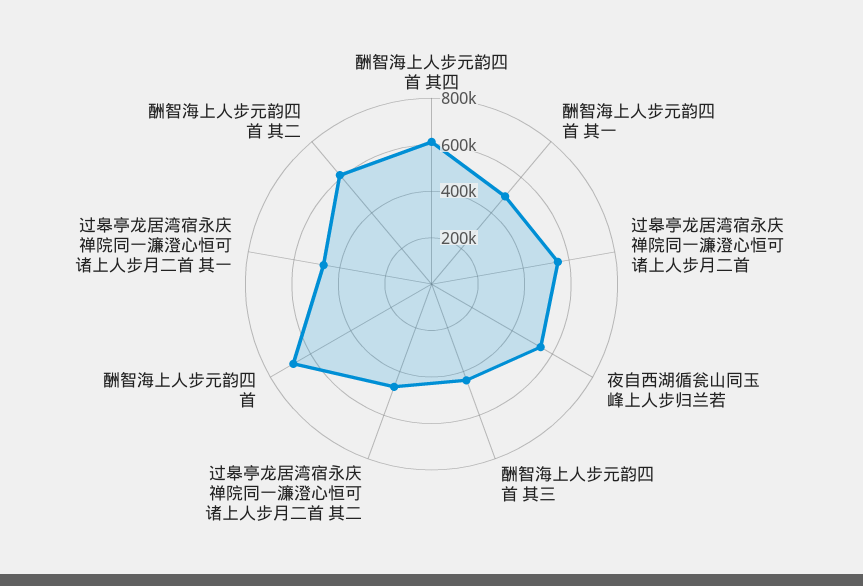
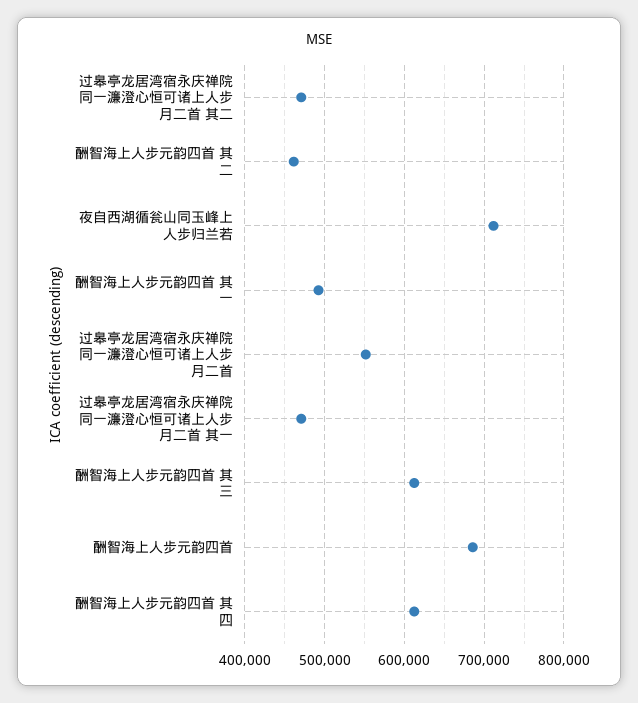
  {
    "酬智海上人步元韵四首 其四": 610000,
    "酬智海上人步元韵四首 其一": 490000,
    "过皋亭龙居湾宿永庆禅院同一濂澄心恒可诸上人步月二首": 550000,
-   "夜自西湖循瓮山同玉峰上人步归兰若": 550000,
+   "夜自西湖循瓮山同玉峰上人步归兰若": 710000,
-   "酬智海上人步元韵四首 其三": 450000,
+   "酬智海上人步元韵四首 其三": 610000,
    "过皋亭龙居湾宿永庆禅院同一濂澄心恒可诸上人步月二首 其二": 470000,
    "酬智海上人步元韵四首": 690000,
    "过皋亭龙居湾宿永庆禅院同一濂澄心恒可诸上人步月二首 其一": 470000,
-   "酬智海上人步元韵四首 其二": 600000
+   "酬智海上人步元韵四首 其二": 460000
  }

